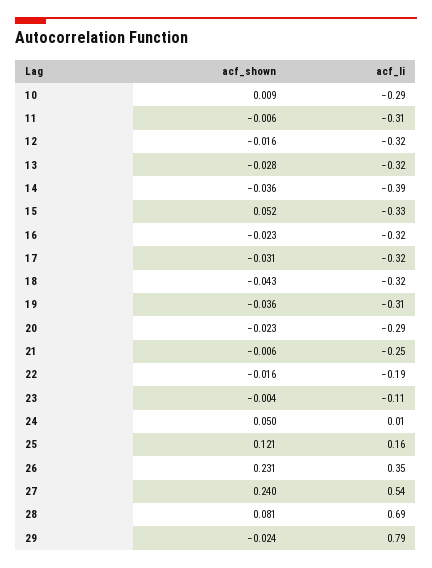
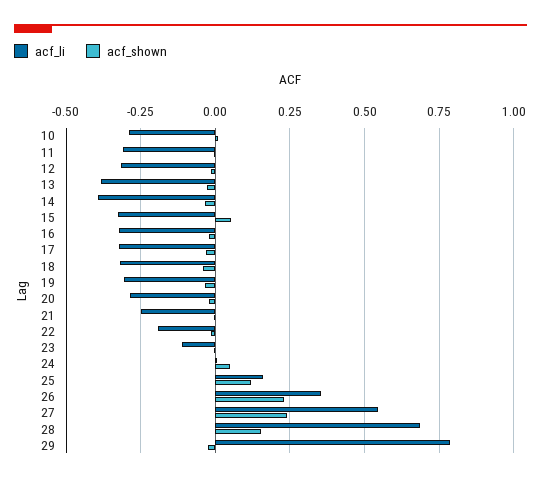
  {
    "acf_shown": {
      "10": 0.009,
      "11": -0.006,
      "12": -0.016,
      "13": -0.028,
      "14": -0.036,
      "15": 0.052,
      "16": -0.023,
      "17": -0.031,
      "18": -0.043,
      "19": -0.036,
      "20": -0.023,
      "21": -0.006,
      "22": -0.016,
      "23": -0.004,
      "24": 0.05,
      "25": 0.121,
      "26": 0.231,
      "27": 0.24,
-     "28": 0.081,
+     "28": 0.15,
      "29": -0.024
    },
    "acf_li": {
      "10": -0.29,
      "11": -0.31,
      "12": -0.32,
-     "13": -0.32,
+     "13": -0.375,
      "14": -0.39,
      "15": -0.33,
      "16": -0.32,
      "17": -0.32,
      "18": -0.32,
      "19": -0.31,
      "20": -0.29,
      "21": -0.25,
      "22": -0.19,
      "23": -0.11,
      "24": 0.01,
      "25": 0.16,
      "26": 0.35,
      "27": 0.54,
      "28": 0.69,
      "29": 0.79
    }
  }

